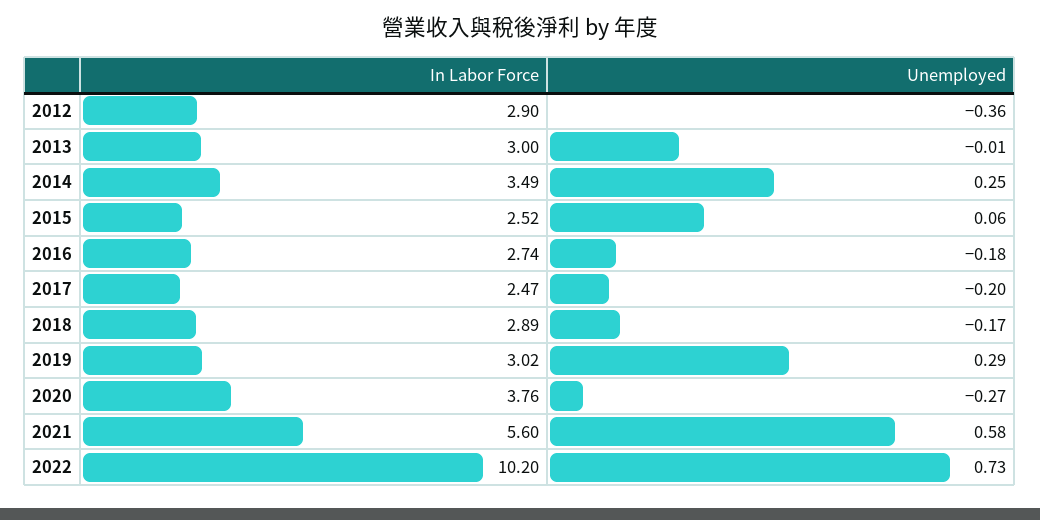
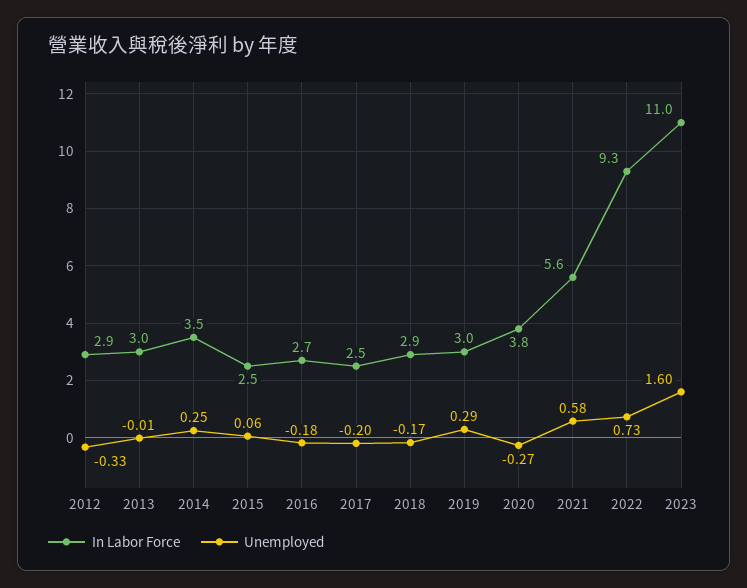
  {
    "In Labor Force": {
      "2012": 2.9,
      "2013": 3,
      "2014": 3.49,
      "2015": 2.52,
      "2016": 2.74,
      "2017": 2.47,
      "2018": 2.89,
      "2019": 3.02,
      "2020": 3.76,
      "2021": 5.6,
-     "2022": 10.2
+     "2022": 9.3,
+     "2023": 11
    },
    "Unemployed": {
-     "2012": -0.36,
+     "2012": -0.33,
      "2013": -0.01,
      "2014": 0.25,
      "2015": 0.06,
      "2016": -0.18,
      "2017": -0.2,
      "2018": -0.17,
      "2019": 0.29,
      "2020": -0.27,
      "2021": 0.58,
-     "2022": 0.73
+     "2022": 0.73,
+     "2023": 1.6
    }
  }

